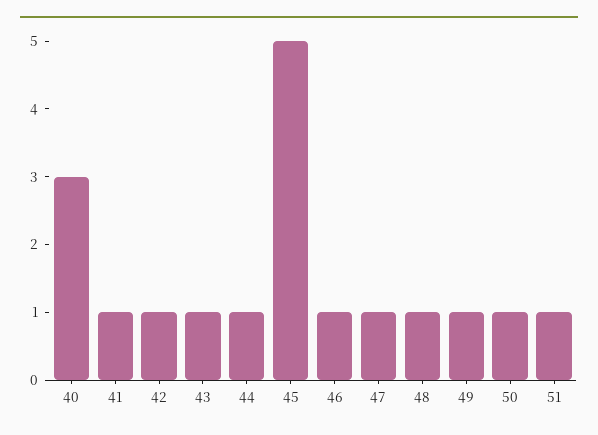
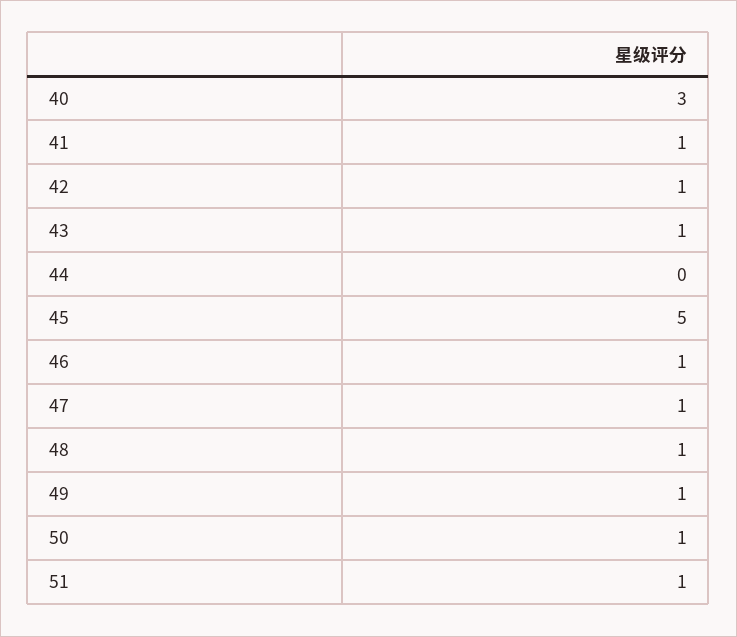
  {
    "40": 3,
    "41": 1,
    "42": 1,
    "43": 1,
-   "44": 1,
+   "44": 0,
    "45": 5,
    "46": 1,
    "47": 1,
    "48": 1,
    "49": 1,
    "50": 1,
    "51": 1
  }

